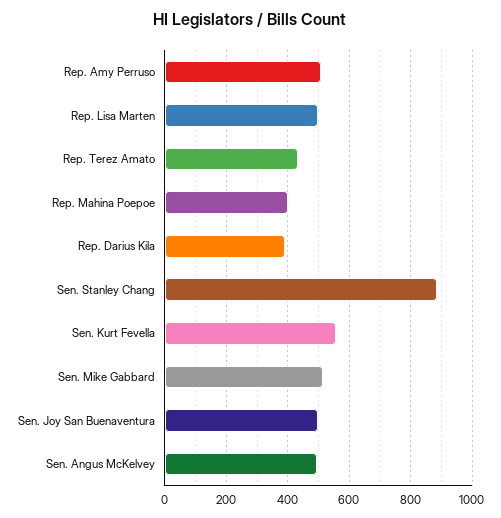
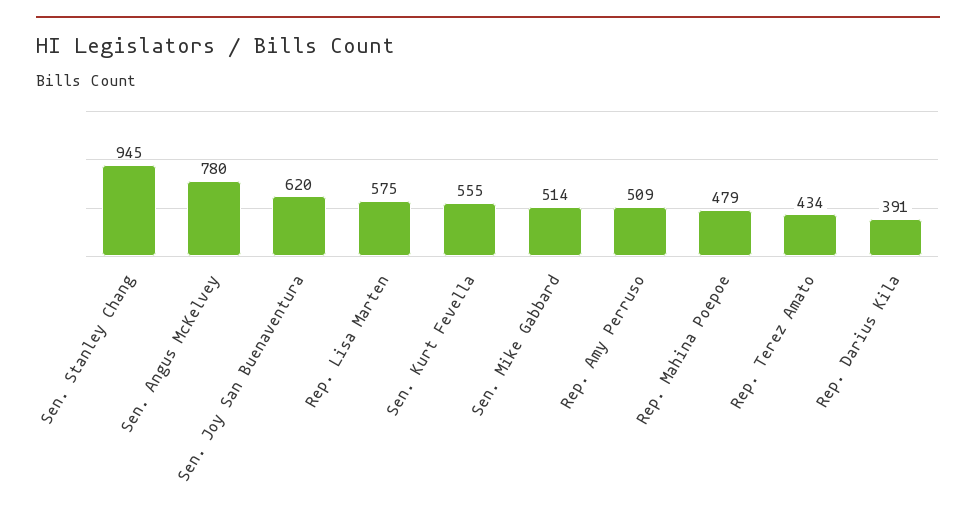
  {
    "Rep. Amy Perruso": 509,
-   "Rep. Lisa Marten": 500,
+   "Rep. Lisa Marten": 575,
    "Rep. Terez Amato": 434,
-   "Rep. Mahina Poepoe": 400,
+   "Rep. Mahina Poepoe": 479,
    "Rep. Darius Kila": 391,
-   "Sen. Stanley Chang": 880,
+   "Sen. Stanley Chang": 945,
    "Sen. Kurt Fevella": 555,
    "Sen. Mike Gabbard": 514,
-   "Sen. Joy San Buenaventura": 500,
+   "Sen. Joy San Buenaventura": 620,
-   "Sen. Angus McKelvey": 500
+   "Sen. Angus McKelvey": 780
  }

